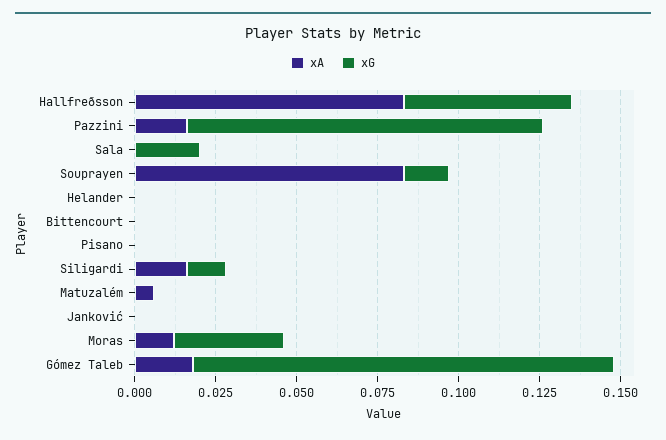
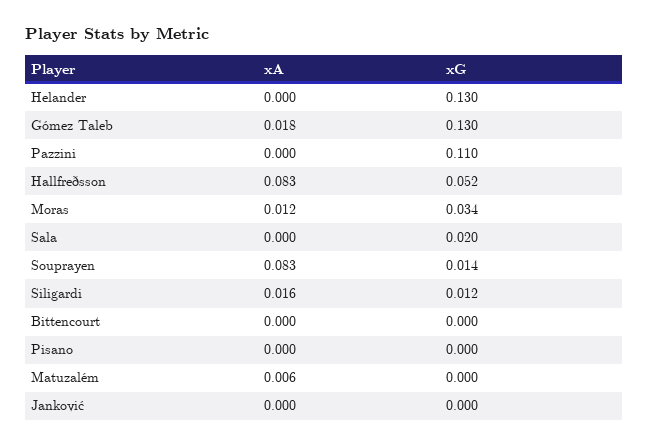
  {
    "xA": {
      "Hallfreðsson": 0.083,
-     "Pazzini": 0.015,
+     "Pazzini": 0,
      "Sala": 0,
      "Souprayen": 0.083,
      "Helander": 0,
      "Bittencourt": 0,
      "Pisano": 0,
      "Siligardi": 0.016,
      "Matuzalém": 0.006,
      "Janković": 0,
      "Moras": 0.012,
      "Gómez Taleb": 0.018
    },
    "xG": {
      "Hallfreðsson": 0.052,
      "Pazzini": 0.11,
      "Sala": 0.02,
      "Souprayen": 0.014,
-     "Helander": 0,
+     "Helander": 0.13,
      "Bittencourt": 0,
      "Pisano": 0,
      "Siligardi": 0.012,
      "Matuzalém": 0,
      "Janković": 0,
      "Moras": 0.034,
      "Gómez Taleb": 0.13
    }
  }

